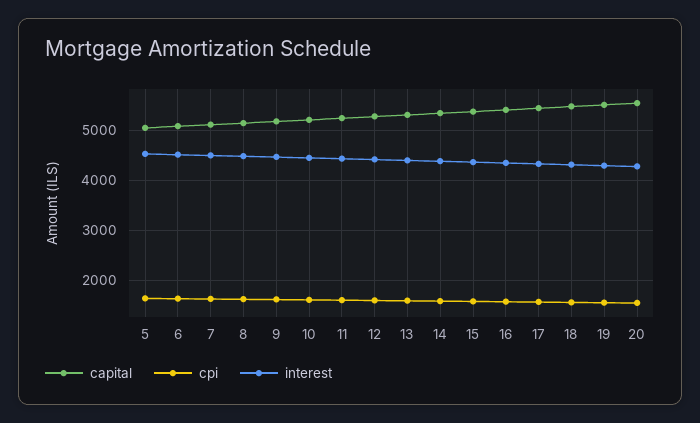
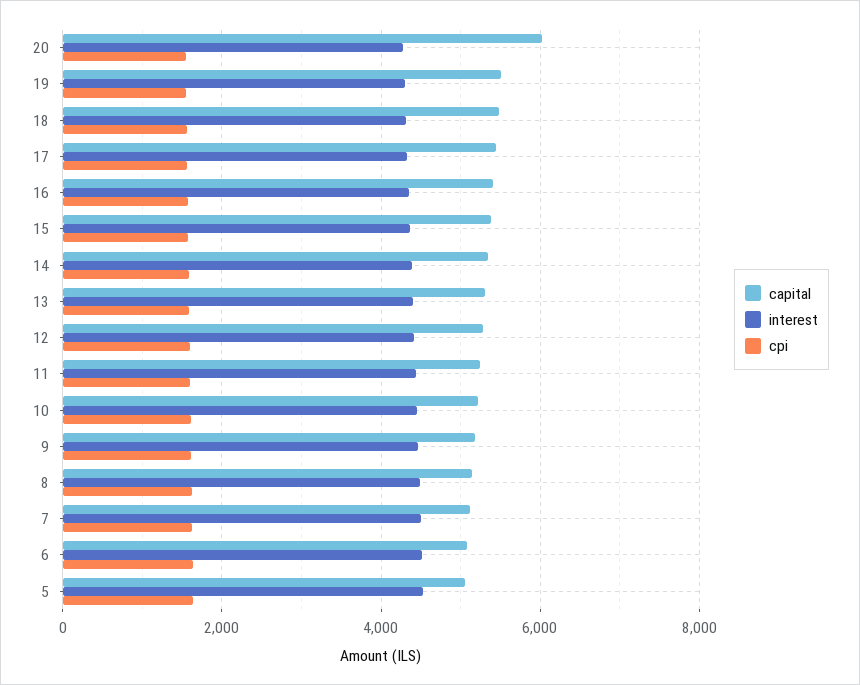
  {
    "capital": {
      "5": 5000,
      "6": 5000,
      "7": 5200,
      "8": 5200,
      "9": 5200,
      "10": 5200,
      "11": 5200,
      "12": 5200,
      "13": 5400,
      "14": 5400,
      "15": 5400,
      "16": 5400,
      "17": 5400,
      "18": 5400,
      "19": 5600,
-     "20": 5600
+     "20": 6000
    },
    "cpi": {
      "5": 1600,
      "6": 1600,
      "7": 1600,
      "8": 1600,
      "9": 1600,
      "10": 1600,
      "11": 1600,
      "12": 1600,
      "13": 1600,
      "14": 1600,
      "15": 1600,
      "16": 1600,
      "17": 1600,
      "18": 1600,
      "19": 1600,
      "20": 1600
    },
    "interest": {
      "5": 4600,
      "6": 4600,
      "7": 4400,
      "8": 4400,
      "9": 4400,
      "10": 4400,
      "11": 4400,
      "12": 4400,
      "13": 4400,
      "14": 4400,
      "15": 4400,
      "16": 4400,
      "17": 4400,
      "18": 4400,
      "19": 4200,
      "20": 4200
    }
  }

